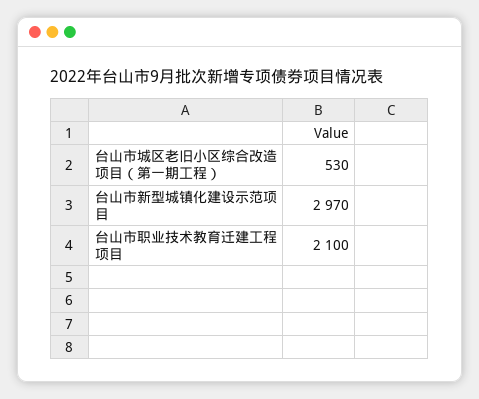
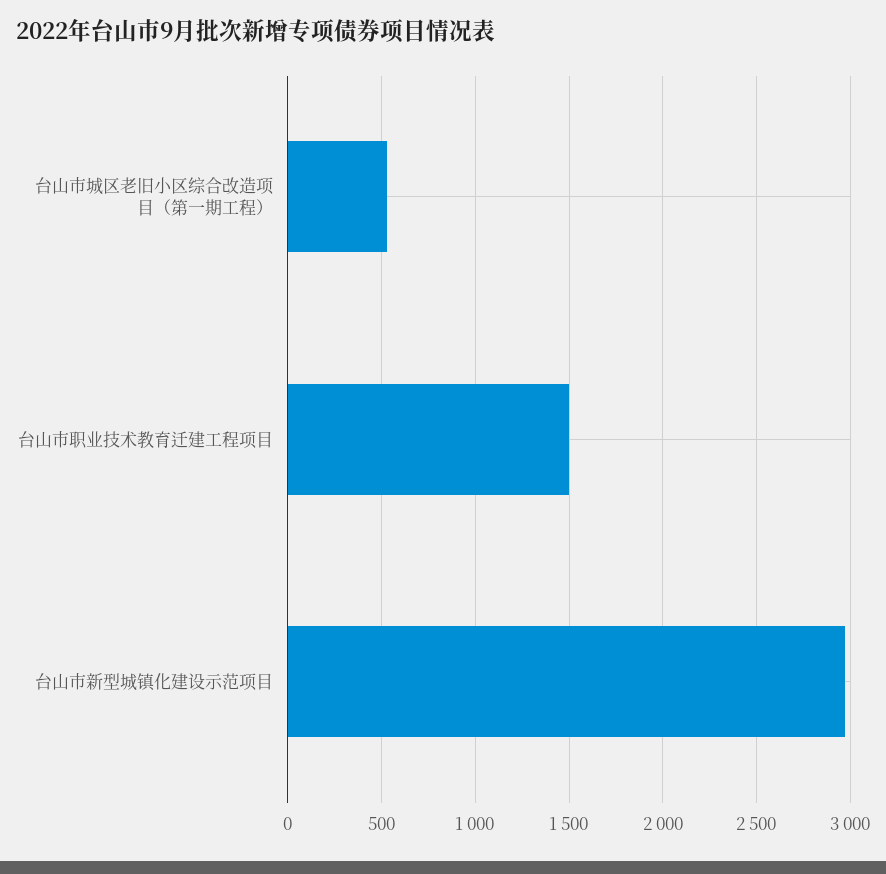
  {
    "台山市城区老旧小区综合改造项目（第一期工程）": 530,
    "台山市新型城镇化建设示范项目": 2970,
-   "台山市职业技术教育迁建工程项目": 2100
+   "台山市职业技术教育迁建工程项目": 1500
  }

